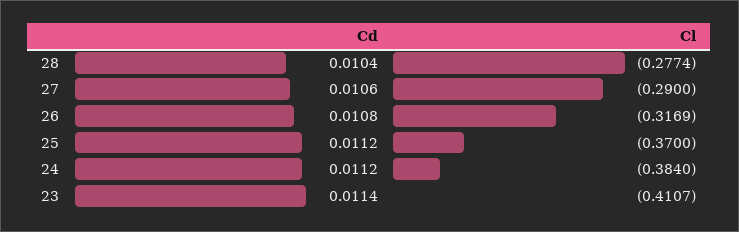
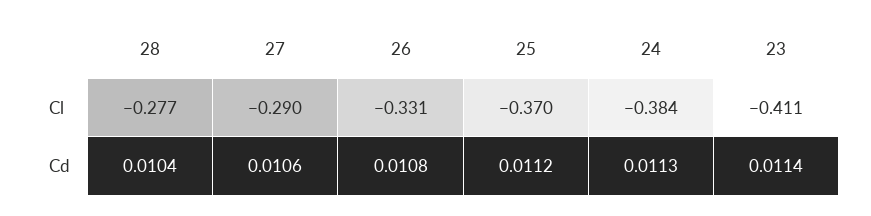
  {
    "Cd": {
      "28": 0.0104,
      "27": 0.0106,
      "26": 0.0108,
      "25": 0.0112,
-     "24": 0.0112,
+     "24": 0.0113,
      "23": 0.0114
    },
    "Cl": {
      "28": -0.2774,
      "27": -0.29,
-     "26": -0.3169,
+     "26": -0.331,
      "25": -0.37,
      "24": -0.384,
      "23": -0.4107
    }
  }

